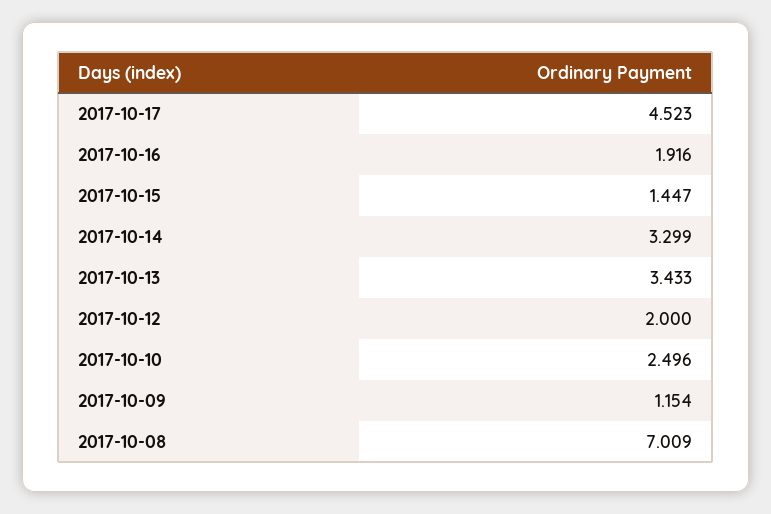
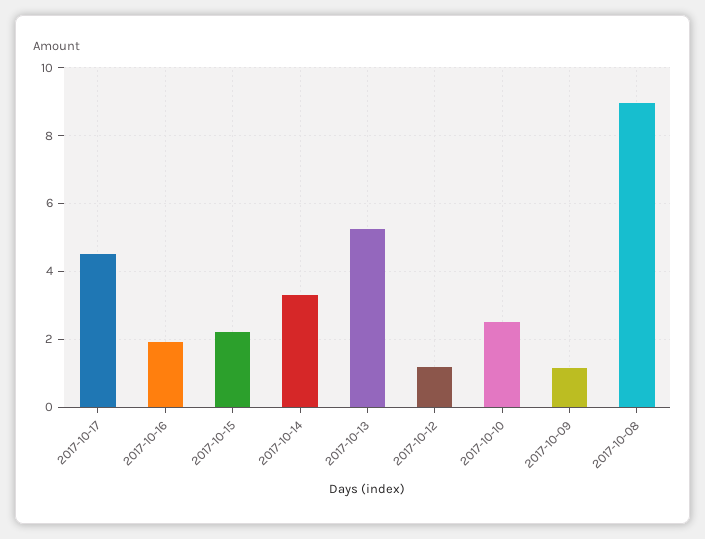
  {
    "2017-10-17": 4.523,
    "2017-10-16": 1.916,
-   "2017-10-15": 1.447,
+   "2017-10-15": 2.2,
    "2017-10-14": 3.299,
-   "2017-10-13": 3.433,
+   "2017-10-13": 5.2,
-   "2017-10-12": 2,
+   "2017-10-12": 1.2,
    "2017-10-10": 2.496,
    "2017-10-09": 1.154,
-   "2017-10-08": 7.009
+   "2017-10-08": 9
  }

